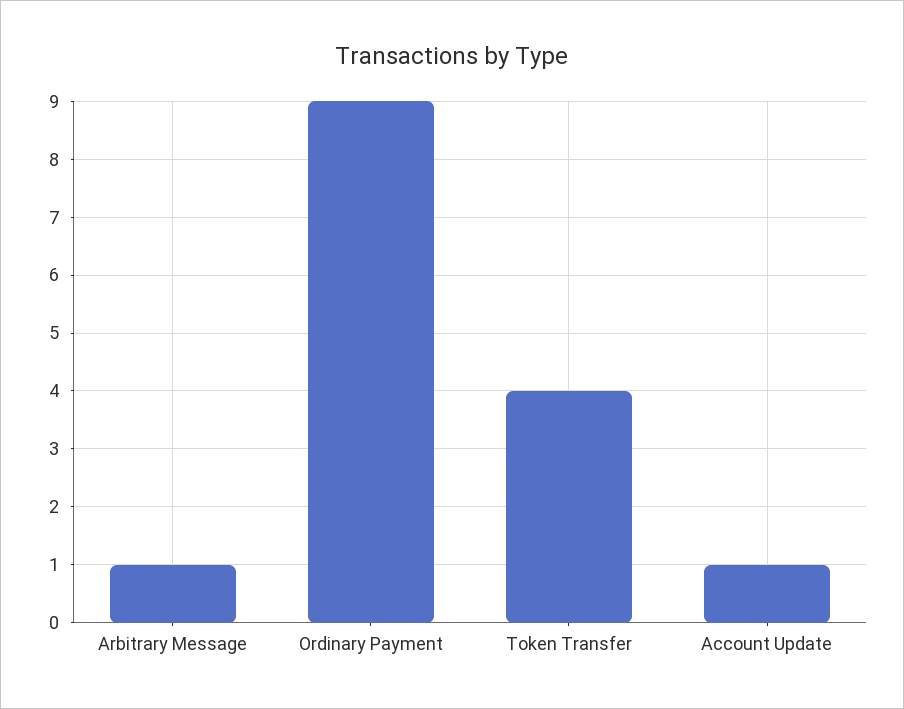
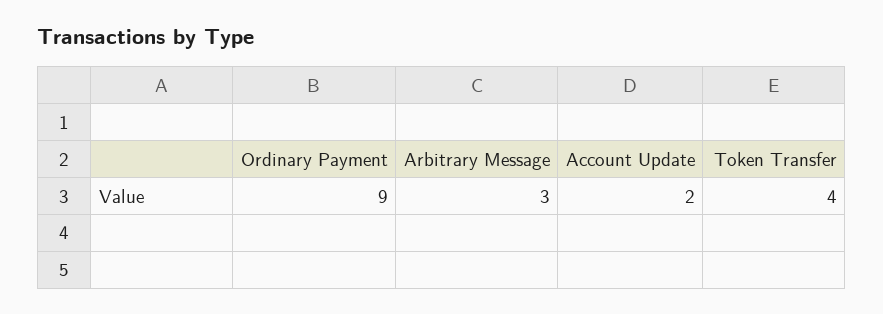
  {
-   "Arbitrary Message": 1,
+   "Arbitrary Message": 3,
    "Ordinary Payment": 9,
    "Token Transfer": 4,
-   "Account Update": 1
+   "Account Update": 2
  }

